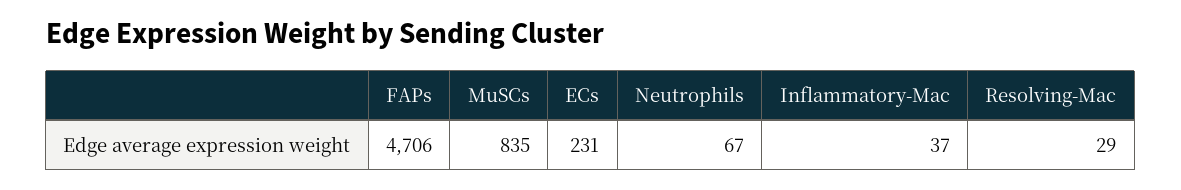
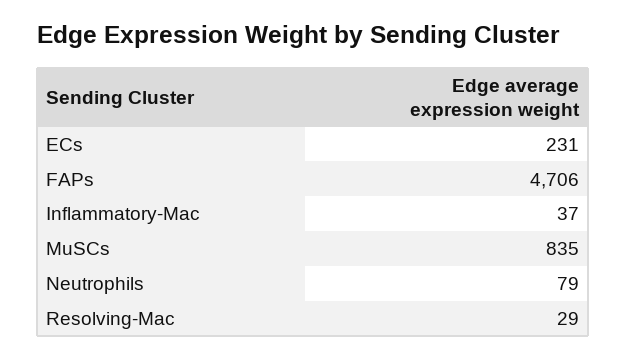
  {
    "FAPs": 4706,
    "MuSCs": 835,
    "ECs": 231,
-   "Neutrophils": 67,
+   "Neutrophils": 79,
    "Inflammatory-Mac": 37,
    "Resolving-Mac": 29
  }

